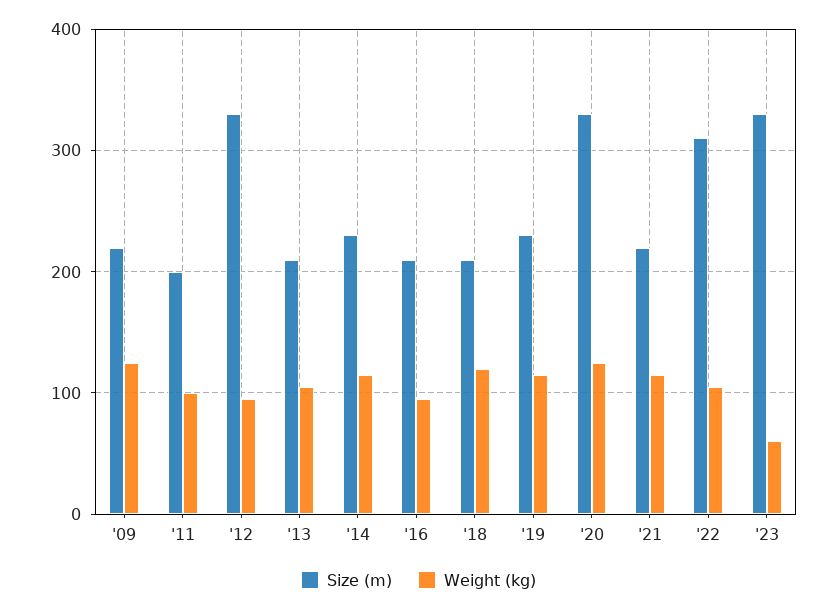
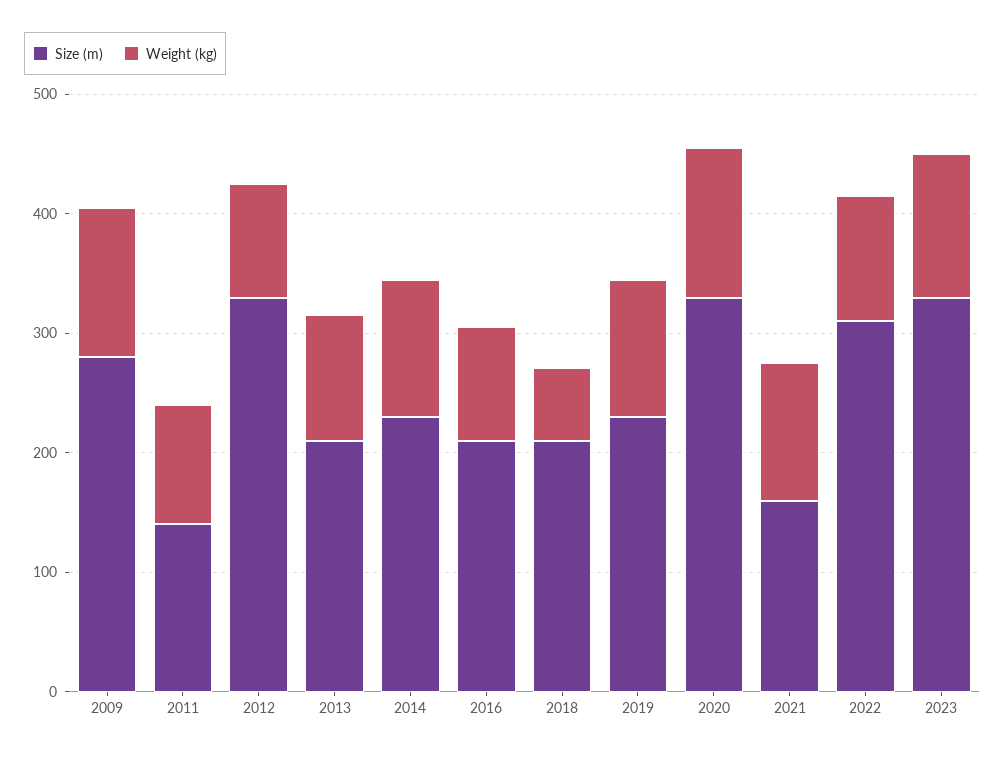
  {
    "Size (m)": {
-     "'09": 220,
+     "'09": 280,
-     "'11": 200,
+     "'11": 140,
      "'12": 330,
      "'13": 210,
      "'14": 230,
      "'16": 210,
      "'18": 210,
      "'19": 230,
      "'20": 330,
-     "'21": 220,
+     "'21": 160,
      "'22": 310,
      "'23": 330
    },
    "Weight (kg)": {
      "'09": 130,
      "'11": 100,
      "'12": 100,
      "'13": 110,
      "'14": 120,
      "'16": 100,
-     "'18": 120,
+     "'18": 60,
      "'19": 120,
      "'20": 130,
      "'21": 120,
      "'22": 110,
-     "'23": 60
+     "'23": 120
    }
  }

